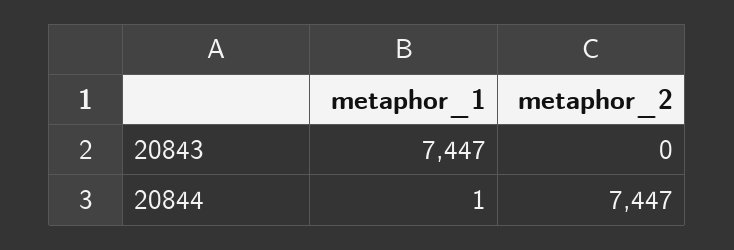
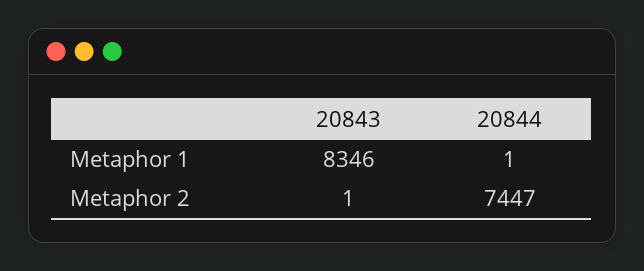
  {
    "metaphor_1": {
-     "20843": 7447,
+     "20843": 8346,
      "20844": 1
    },
    "metaphor_2": {
-     "20843": 0,
+     "20843": 1,
      "20844": 7447
    }
  }

